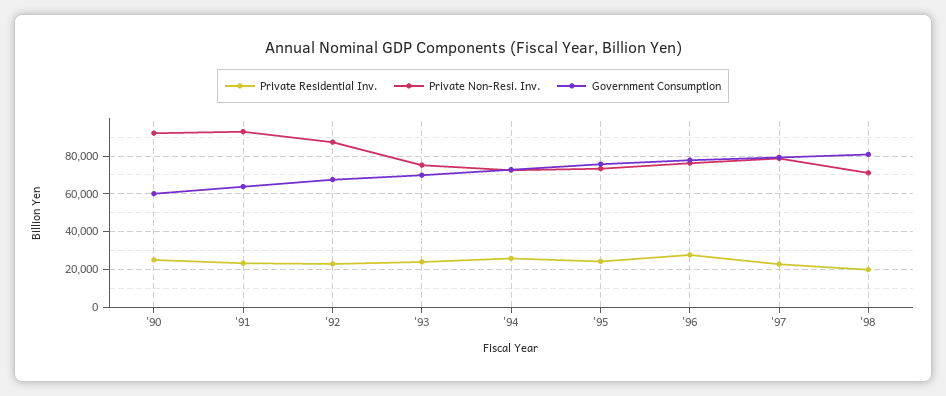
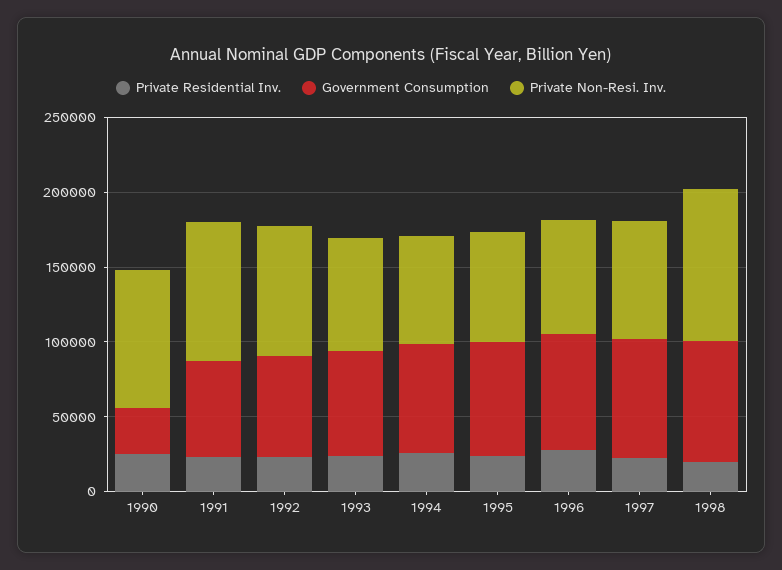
  {
    "Private Residential Inv.": {
      "'90": 25000,
      "'91": 25000,
      "'92": 25000,
      "'93": 25000,
      "'94": 25000,
      "'95": 25000,
      "'96": 30000,
      "'97": 25000,
      "'98": 20000
    },
    "Private Non-Resi. Inv.": {
      "'90": 90000,
      "'91": 95000,
      "'92": 85000,
      "'93": 75000,
      "'94": 75000,
      "'95": 75000,
      "'96": 75000,
      "'97": 80000,
-     "'98": 70000
+     "'98": 100000
    },
    "Government Consumption": {
-     "'90": 60000,
+     "'90": 30000,
      "'91": 65000,
      "'92": 65000,
      "'93": 70000,
      "'94": 75000,
      "'95": 75000,
      "'96": 80000,
      "'97": 80000,
      "'98": 80000
    }
  }

